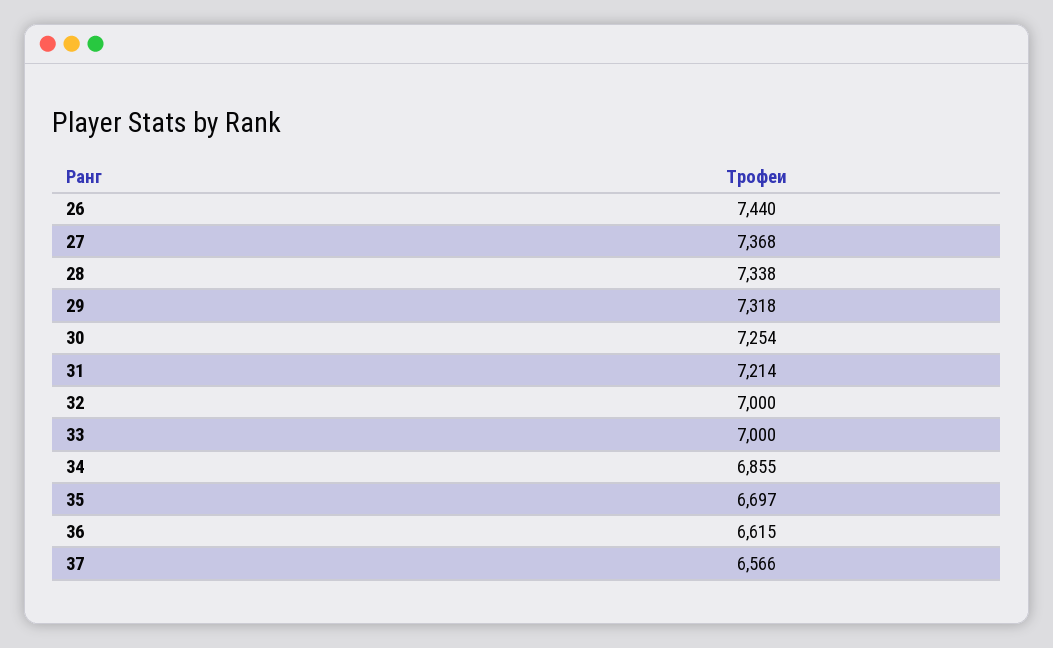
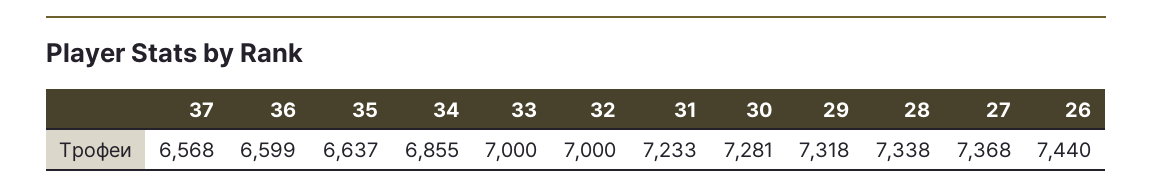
  {
    "26": 7440,
    "27": 7368,
    "28": 7338,
    "29": 7318,
-   "30": 7254,
+   "30": 7281,
-   "31": 7214,
+   "31": 7233,
    "32": 7000,
    "33": 7000,
    "34": 6855,
-   "35": 6697,
+   "35": 6637,
-   "36": 6615,
+   "36": 6599,
-   "37": 6566
+   "37": 6568
  }

